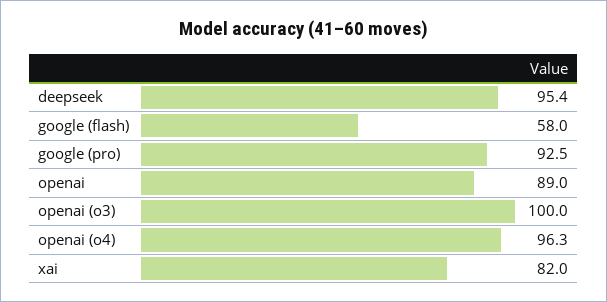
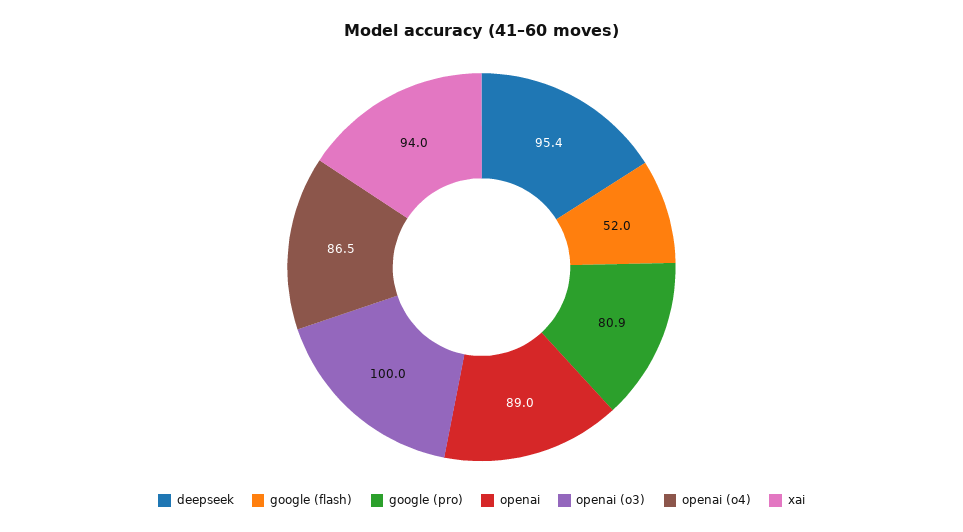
  {
    "deepseek": 95.4,
-   "google (flash)": 58,
+   "google (flash)": 52,
-   "google (pro)": 92.5,
+   "google (pro)": 80.9,
    "openai": 89,
    "openai (o3)": 100,
-   "openai (o4)": 96.3,
+   "openai (o4)": 86.5,
-   "xai": 82
+   "xai": 94
  }

